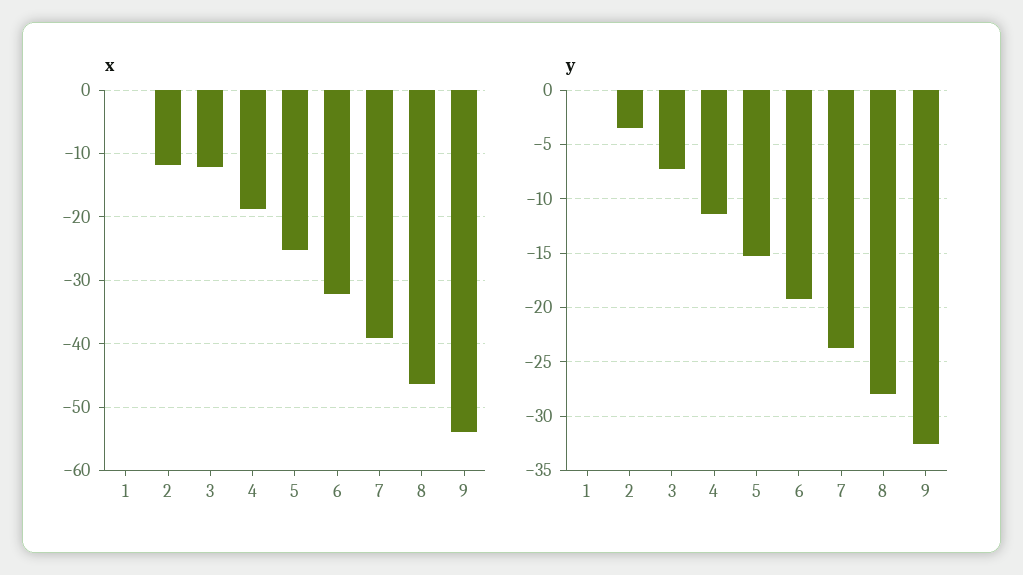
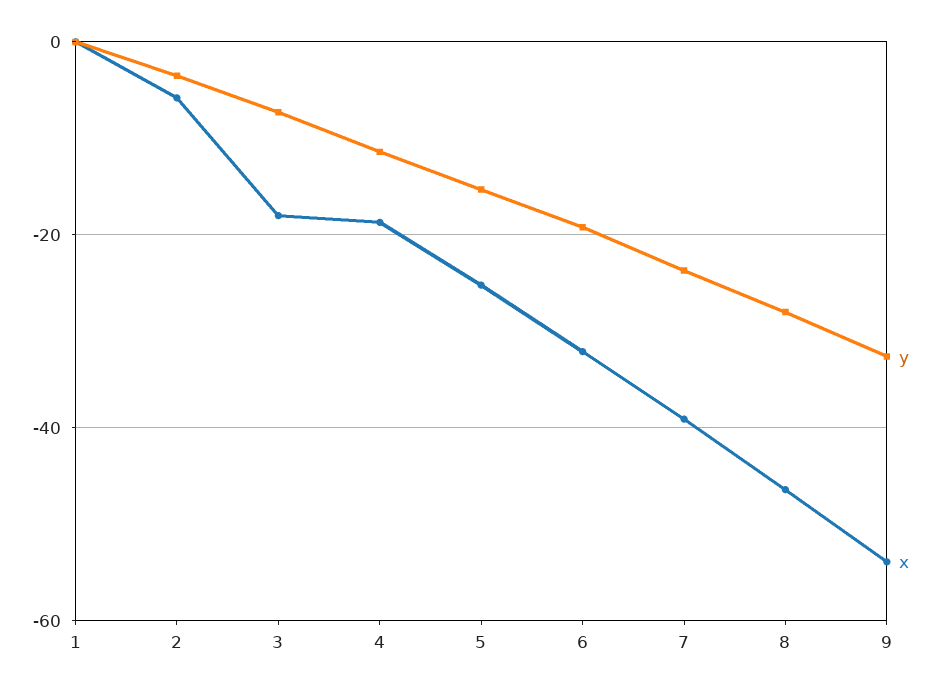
  {
    "x": {
      "1": 0,
-     "2": -12,
+     "2": -6,
-     "3": -12,
+     "3": -18,
      "4": -19,
      "5": -25,
      "6": -32,
      "7": -39,
      "8": -46,
      "9": -54
    },
    "y": {
      "1": 0,
      "2": -4,
      "3": -7,
      "4": -11,
      "5": -15,
      "6": -19,
      "7": -24,
      "8": -28,
      "9": -33
    }
  }

